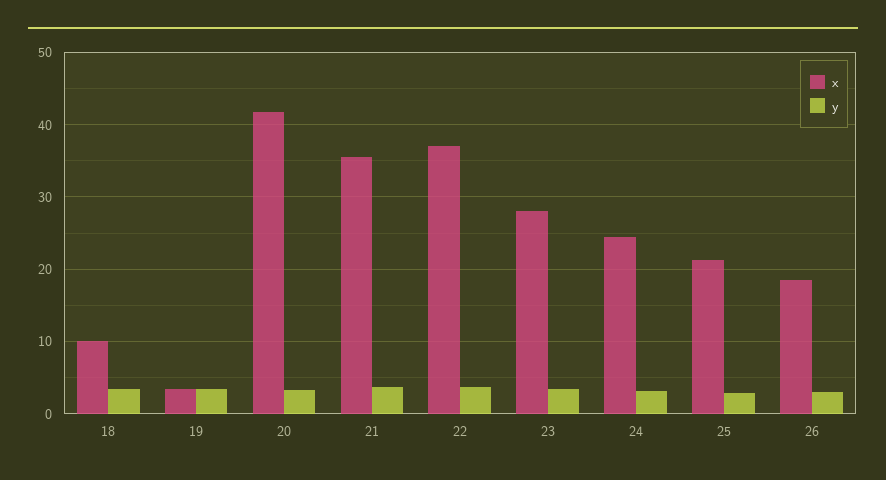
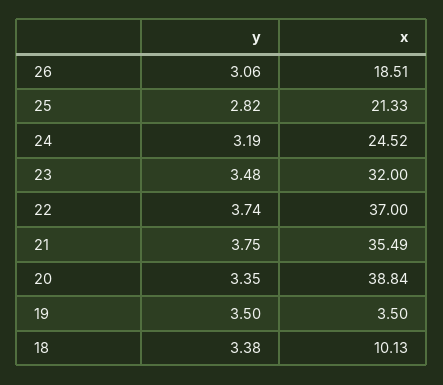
  {
    "x": {
      "18": 10.13,
      "19": 3.5,
-     "20": 42,
+     "20": 38.84,
      "21": 35.49,
      "22": 37,
-     "23": 28,
+     "23": 32,
      "24": 24.52,
      "25": 21.33,
      "26": 18.51
    },
    "y": {
      "18": 3.38,
      "19": 3.5,
      "20": 3.35,
      "21": 3.75,
      "22": 3.74,
      "23": 3.48,
      "24": 3.19,
      "25": 2.82,
      "26": 3.06
    }
  }

